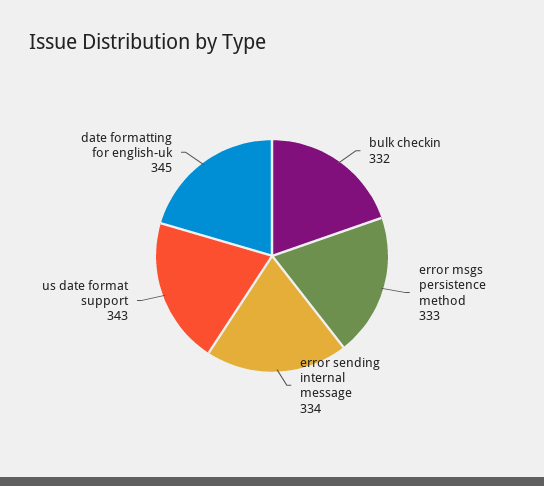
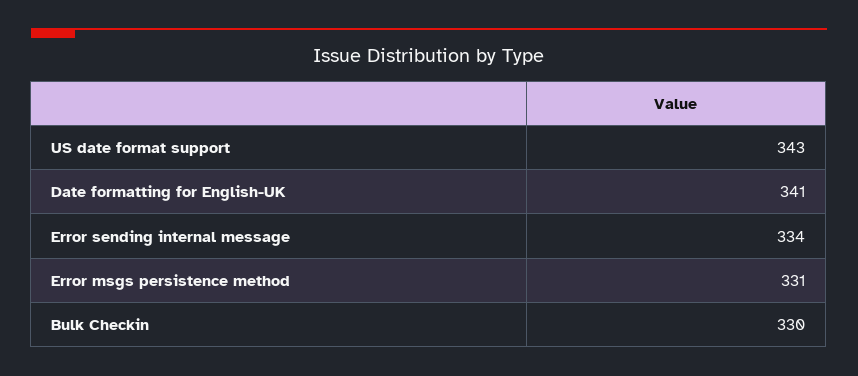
  {
-   "bulk checkin": 332,
+   "bulk checkin": 330,
-   "error msgs persistence method": 333,
+   "error msgs persistence method": 331,
    "error sending internal message": 334,
    "us date format support": 343,
-   "date formatting for english-uk": 345
+   "date formatting for english-uk": 341
  }

